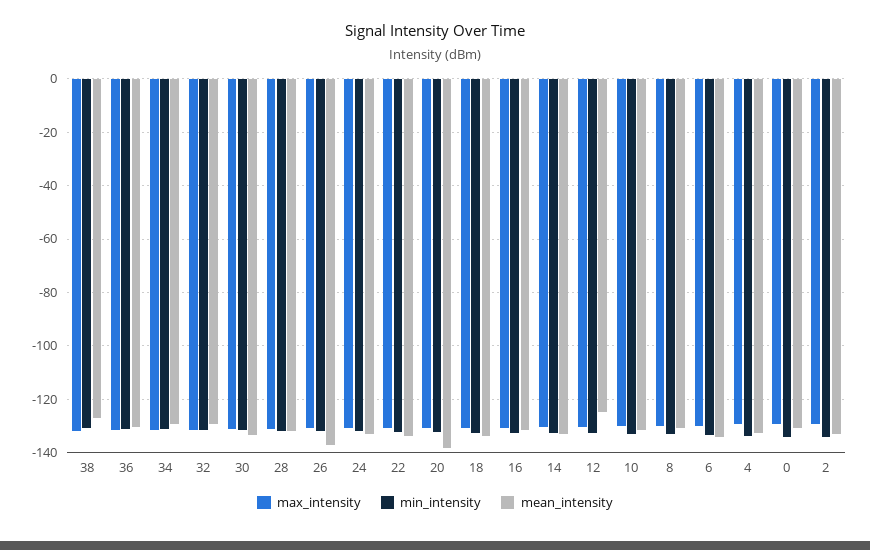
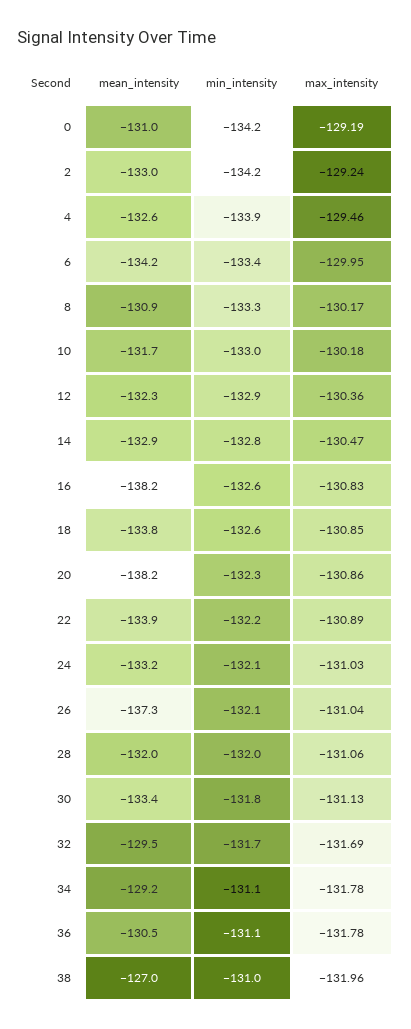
  {
    "max_intensity": {
      "38": -131.96,
      "36": -131.78,
      "34": -131.78,
      "32": -131.69,
      "30": -131.13,
      "28": -131.06,
      "26": -131.04,
      "24": -131.03,
      "22": -130.89,
      "20": -130.86,
      "18": -130.85,
      "16": -130.83,
      "14": -130.47,
      "12": -130.36,
      "10": -130.18,
      "8": -130.17,
      "6": -129.95,
      "4": -129.46,
      "0": -129.19,
      "2": -129.24
    },
    "min_intensity": {
      "38": -131,
      "36": -131.1,
      "34": -131.1,
      "32": -131.7,
      "30": -131.8,
      "28": -132,
      "26": -132.1,
      "24": -132.1,
      "22": -132.2,
      "20": -132.3,
      "18": -132.6,
      "16": -132.6,
      "14": -132.8,
      "12": -132.9,
      "10": -133,
      "8": -133.3,
      "6": -133.4,
      "4": -133.9,
      "0": -134.2,
      "2": -134.2
    },
    "mean_intensity": {
      "38": -127,
      "36": -130.5,
      "34": -129.2,
      "32": -129.5,
      "30": -133.4,
      "28": -132,
      "26": -137.3,
      "24": -133.2,
      "22": -133.9,
      "20": -138.2,
      "18": -133.8,
-     "16": -132.5,
+     "16": -138.2,
      "14": -132.9,
-     "12": -125,
+     "12": -132.3,
      "10": -131.7,
      "8": -130.9,
      "6": -134.2,
      "4": -132.6,
      "0": -131,
      "2": -133
    }
  }

